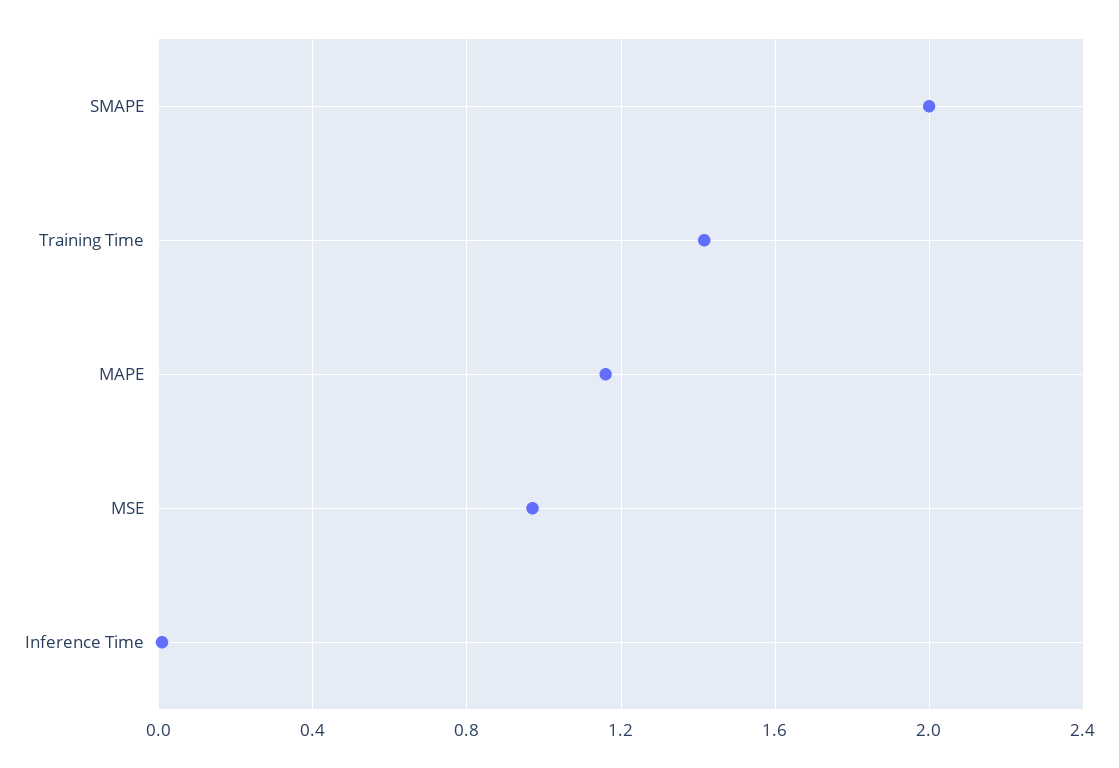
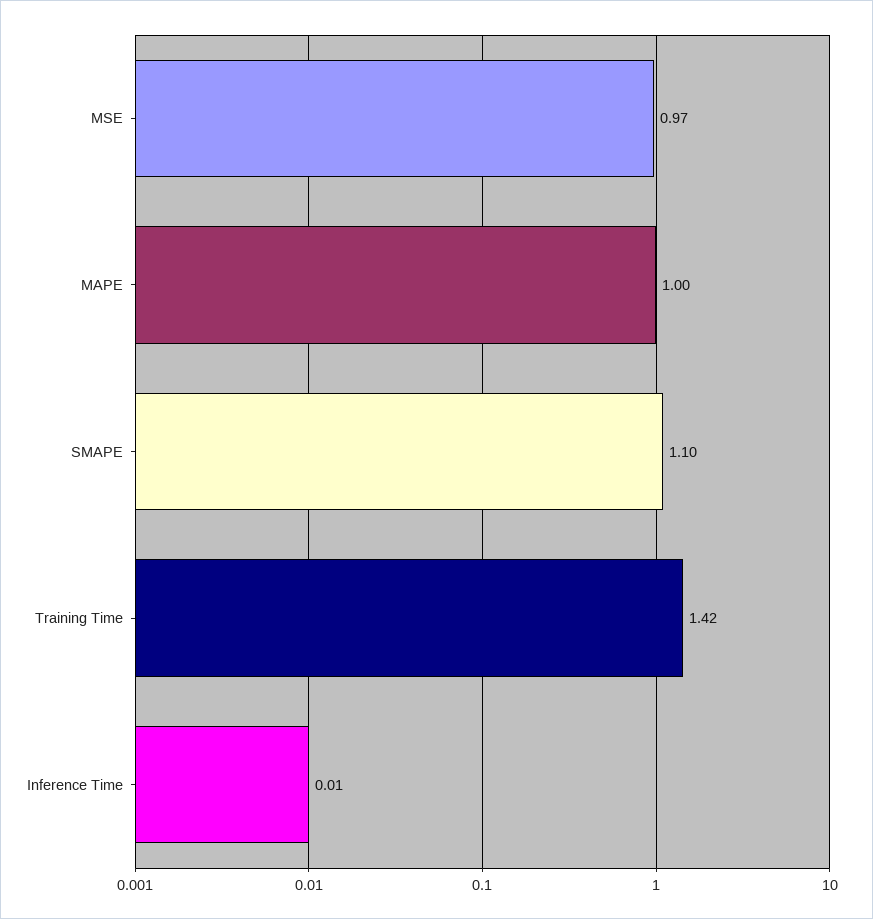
  {
-   "SMAPE": 2,
+   "SMAPE": 1.1,
    "Training Time": 1.42,
-   "MAPE": 1.15,
+   "MAPE": 1,
    "MSE": 0.97,
    "Inference Time": 0.01
  }

